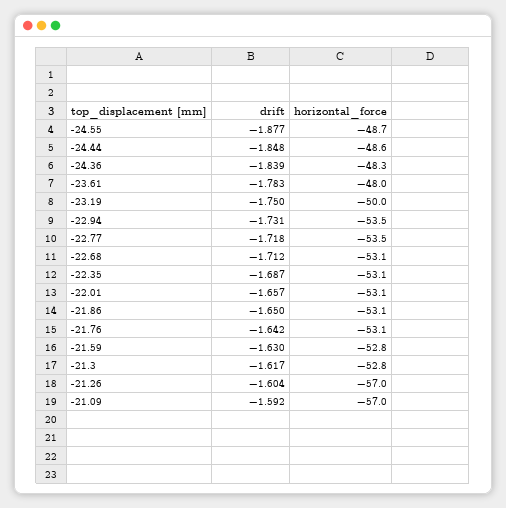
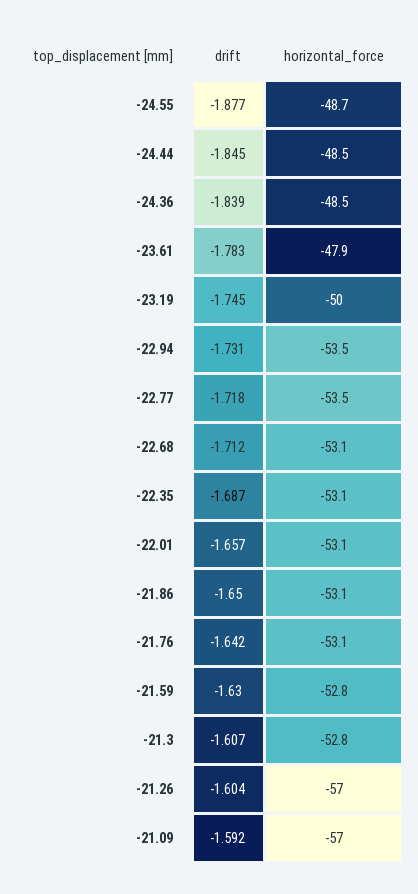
  {
    "drift": {
      "-24.55": -1.877,
-     "-24.44": -1.848,
+     "-24.44": -1.845,
      "-24.36": -1.839,
      "-23.61": -1.783,
-     "-23.19": -1.75,
+     "-23.19": -1.745,
      "-22.94": -1.731,
      "-22.77": -1.718,
      "-22.68": -1.712,
      "-22.35": -1.687,
      "-22.01": -1.657,
      "-21.86": -1.65,
      "-21.76": -1.642,
      "-21.59": -1.63,
-     "-21.3": -1.617,
+     "-21.3": -1.607,
      "-21.26": -1.604,
      "-21.09": -1.592
    },
    "horizontal_force": {
      "-24.55": -48.7,
-     "-24.44": -48.6,
+     "-24.44": -48.5,
-     "-24.36": -48.3,
+     "-24.36": -48.5,
-     "-23.61": -48,
+     "-23.61": -47.9,
      "-23.19": -50,
      "-22.94": -53.5,
      "-22.77": -53.5,
      "-22.68": -53.1,
      "-22.35": -53.1,
      "-22.01": -53.1,
      "-21.86": -53.1,
      "-21.76": -53.1,
      "-21.59": -52.8,
      "-21.3": -52.8,
      "-21.26": -57,
      "-21.09": -57
    }
  }

